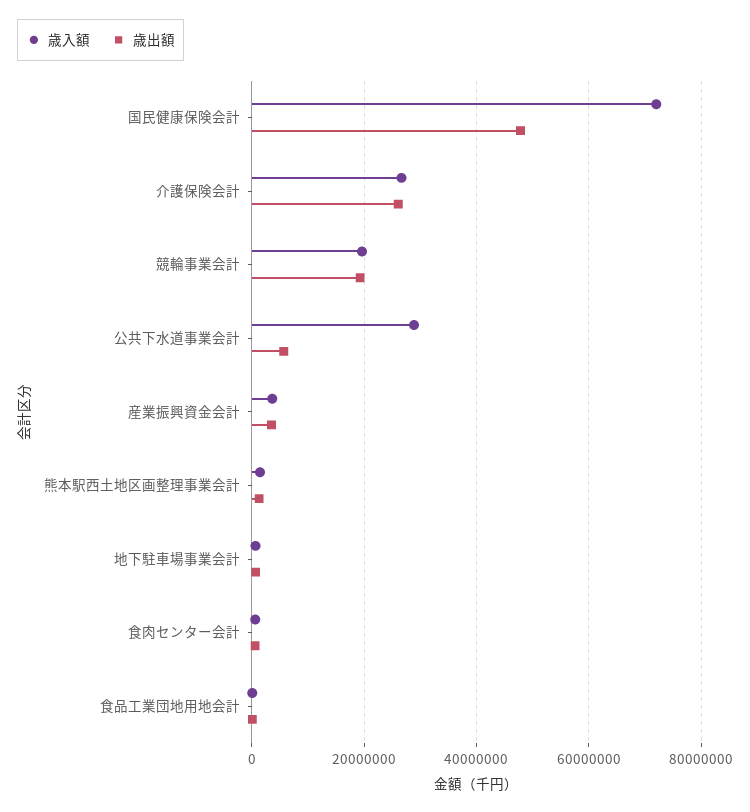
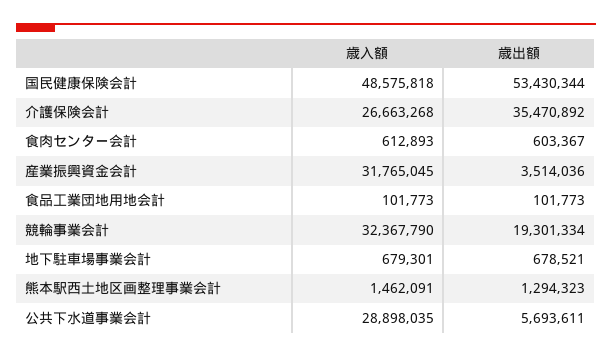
  {
    "歳入額": {
-     "国民健康保険会計": 72000000,
+     "国民健康保険会計": 48575818,
      "介護保険会計": 26663268,
-     "競輪事業会計": 20000000,
+     "競輪事業会計": 32367790,
      "公共下水道事業会計": 28898035,
-     "産業振興資金会計": 4000000,
+     "産業振興資金会計": 31765045,
      "熊本駅西土地区画整理事業会計": 1462091,
      "地下駐車場事業会計": 679301,
      "食肉センター会計": 612893,
      "食品工業団地用地会計": 101773
    },
    "歳出額": {
-     "国民健康保険会計": 48000000,
+     "国民健康保険会計": 53430344,
-     "介護保険会計": 26000000,
+     "介護保険会計": 35470892,
      "競輪事業会計": 19301334,
      "公共下水道事業会計": 5693611,
      "産業振興資金会計": 3514036,
      "熊本駅西土地区画整理事業会計": 1294323,
      "地下駐車場事業会計": 678521,
      "食肉センター会計": 603367,
      "食品工業団地用地会計": 101773
    }
  }

